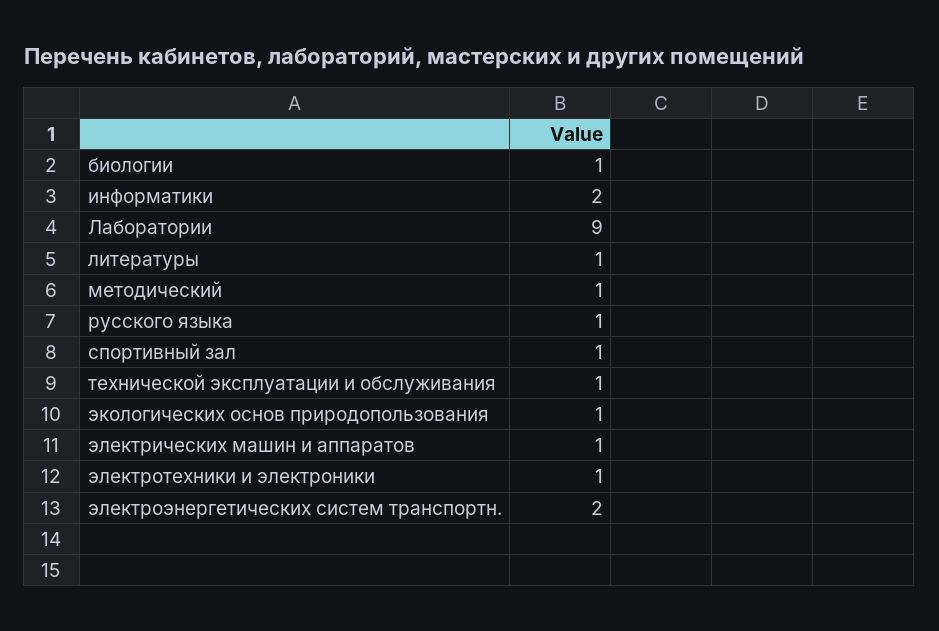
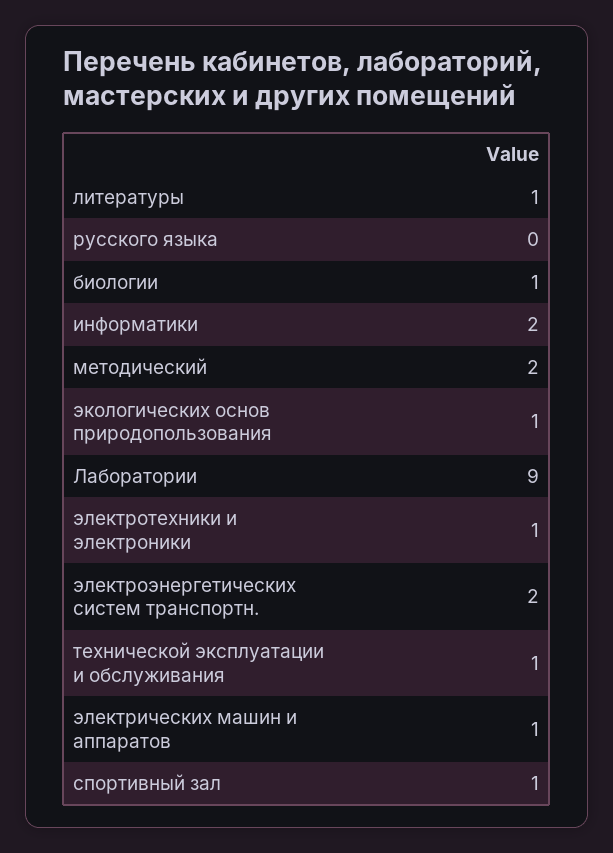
  {
    "биологии": 1,
    "информатики": 2,
    "Лаборатории": 9,
    "литературы": 1,
-   "методический": 1,
+   "методический": 2,
-   "русского языка": 1,
+   "русского языка": 0,
    "спортивный зал": 1,
    "технической эксплуатации и обслуживания": 1,
    "экологических основ природопользования": 1,
    "электрических машин и аппаратов": 1,
    "электротехники и электроники": 1,
    "электроэнергетических систем транспортн.": 2
  }

